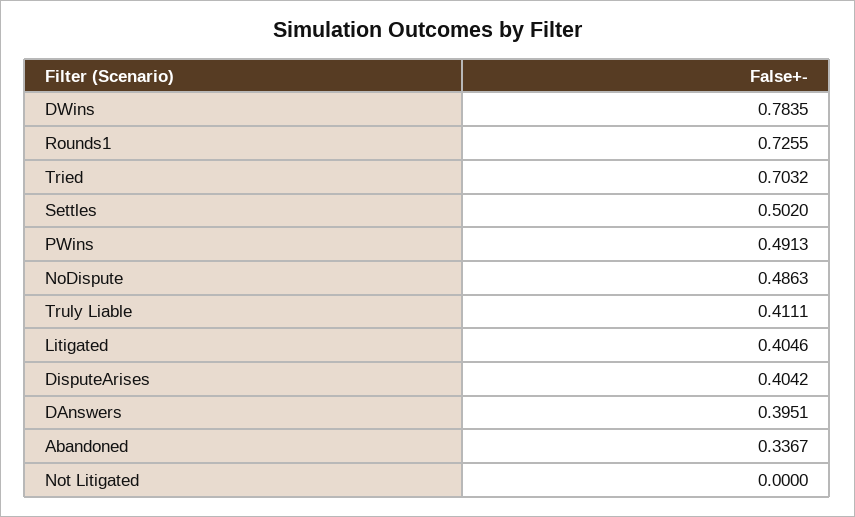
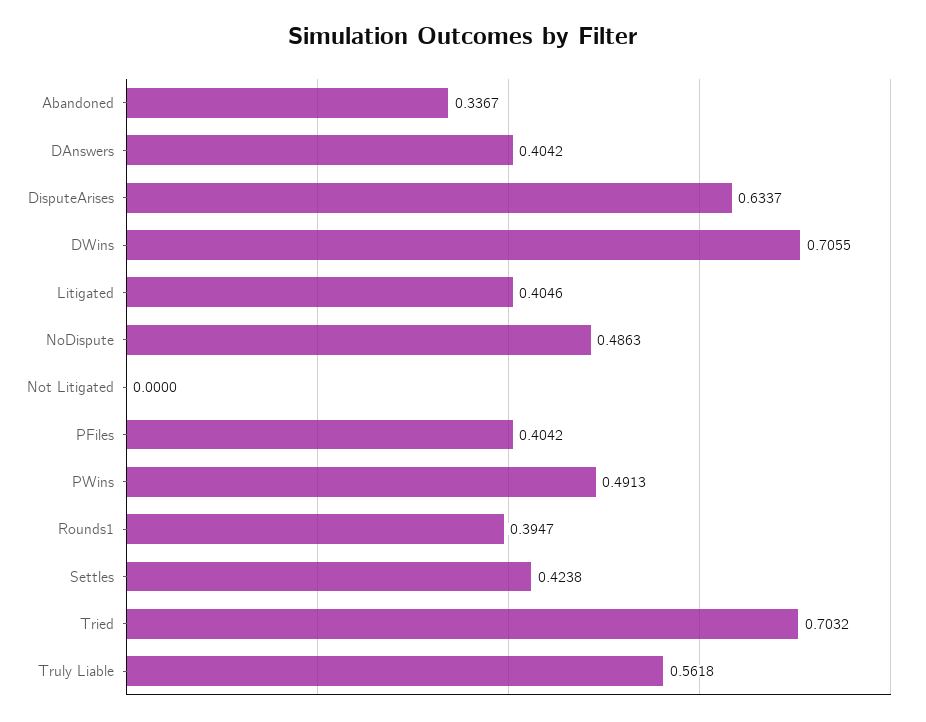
  {
-   "DWins": 0.7835,
+   "DWins": 0.7055,
-   "Rounds1": 0.7255,
+   "Rounds1": 0.3947,
    "Tried": 0.7032,
-   "Settles": 0.502,
+   "Settles": 0.4238,
    "PWins": 0.4913,
    "NoDispute": 0.4863,
-   "Truly Liable": 0.4111,
+   "Truly Liable": 0.5618,
    "Litigated": 0.4046,
-   "DisputeArises": 0.4042,
+   "DisputeArises": 0.6337,
-   "DAnswers": 0.3951,
+   "DAnswers": 0.4042,
    "Abandoned": 0.3367,
-   "Not Litigated": 0
+   "Not Litigated": 0,
+   "PFiles": 0.4042
  }

